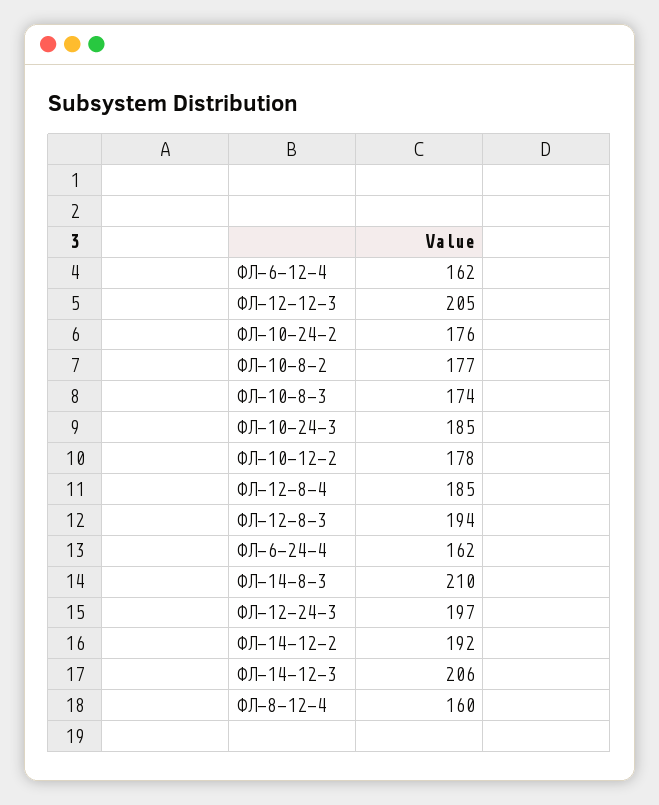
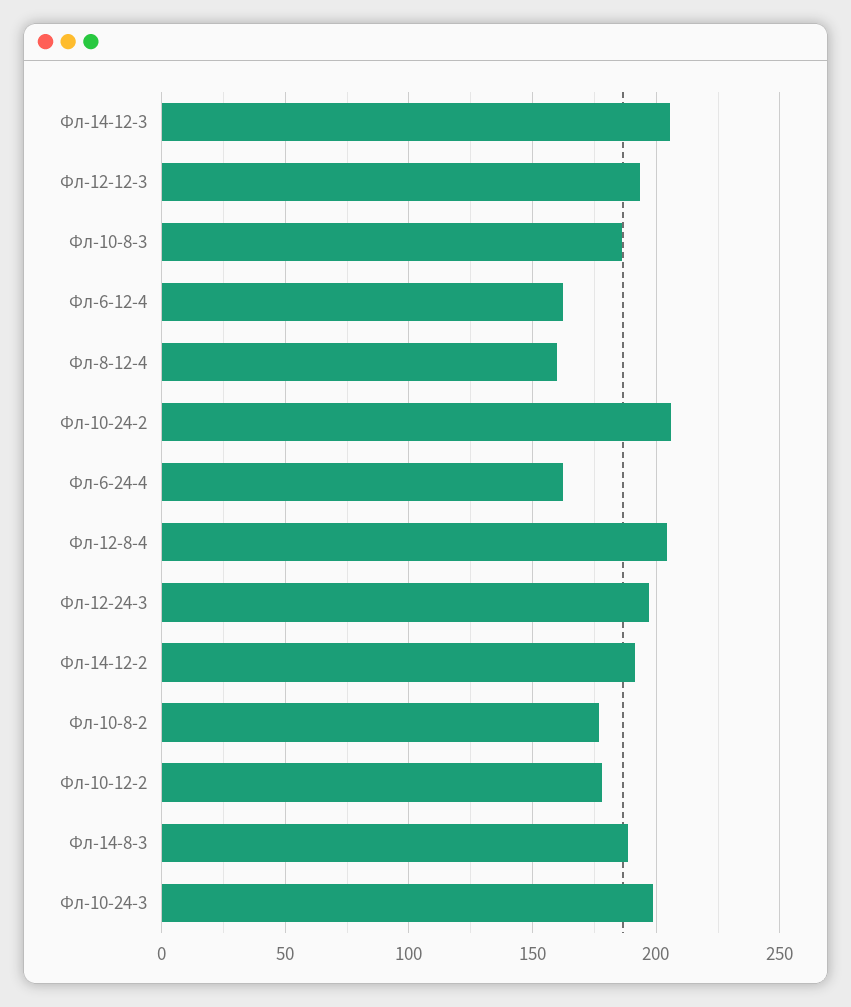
  {
    "ФЛ-6-12-4": 162,
-   "ФЛ-12-12-3": 205,
+   "ФЛ-12-12-3": 195,
-   "ФЛ-10-24-2": 176,
+   "ФЛ-10-24-2": 205,
    "ФЛ-10-8-2": 177,
-   "ФЛ-10-8-3": 174,
+   "ФЛ-10-8-3": 185,
-   "ФЛ-10-24-3": 185,
+   "ФЛ-10-24-3": 200,
    "ФЛ-10-12-2": 178,
-   "ФЛ-12-8-4": 185,
+   "ФЛ-12-8-4": 205,
-   "ФЛ-12-8-3": 194,
    "ФЛ-6-24-4": 162,
-   "ФЛ-14-8-3": 210,
+   "ФЛ-14-8-3": 190,
    "ФЛ-12-24-3": 197,
    "ФЛ-14-12-2": 192,
    "ФЛ-14-12-3": 206,
    "ФЛ-8-12-4": 160
  }

